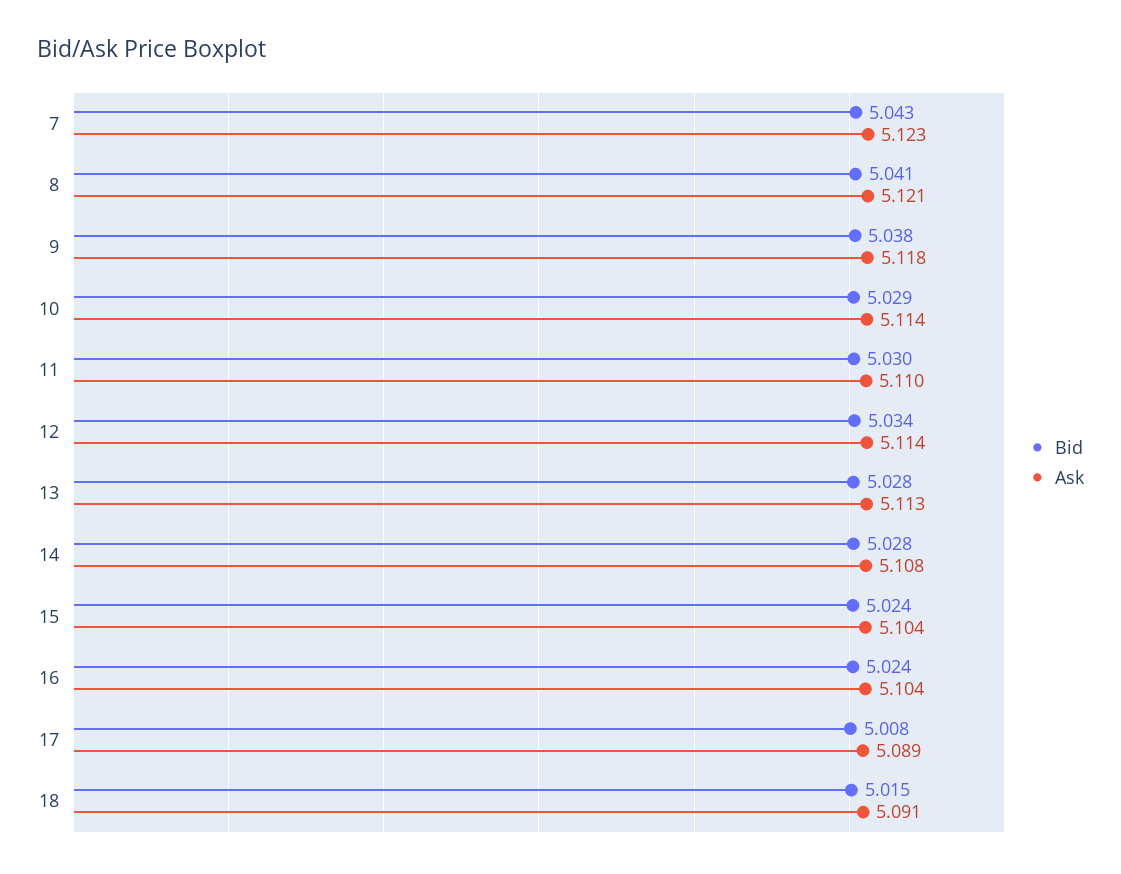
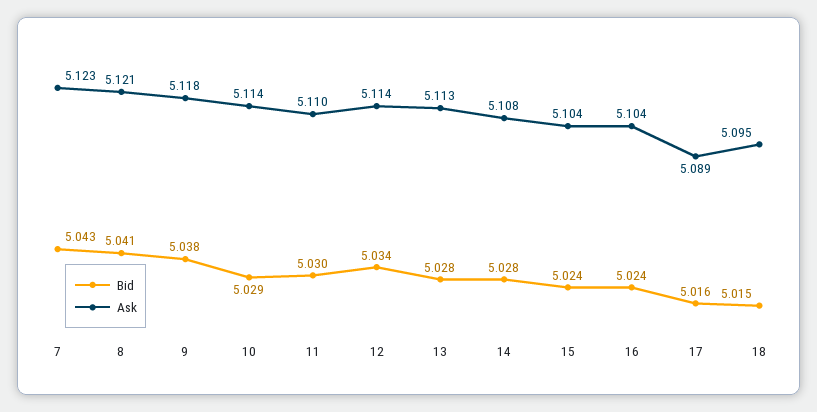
  {
    "Bid": {
      "7": 5.043,
      "8": 5.041,
      "9": 5.038,
      "10": 5.029,
      "11": 5.03,
      "12": 5.034,
      "13": 5.028,
      "14": 5.028,
      "15": 5.024,
      "16": 5.024,
-     "17": 5.008,
+     "17": 5.016,
      "18": 5.015
    },
    "Ask": {
      "7": 5.123,
      "8": 5.121,
      "9": 5.118,
      "10": 5.114,
      "11": 5.11,
      "12": 5.114,
      "13": 5.113,
      "14": 5.108,
      "15": 5.104,
      "16": 5.104,
      "17": 5.089,
-     "18": 5.091
+     "18": 5.095
    }
  }

